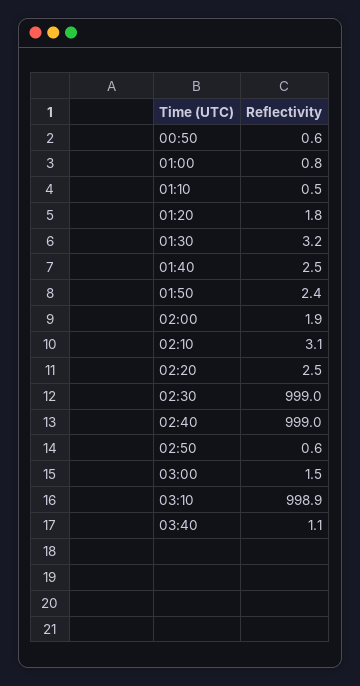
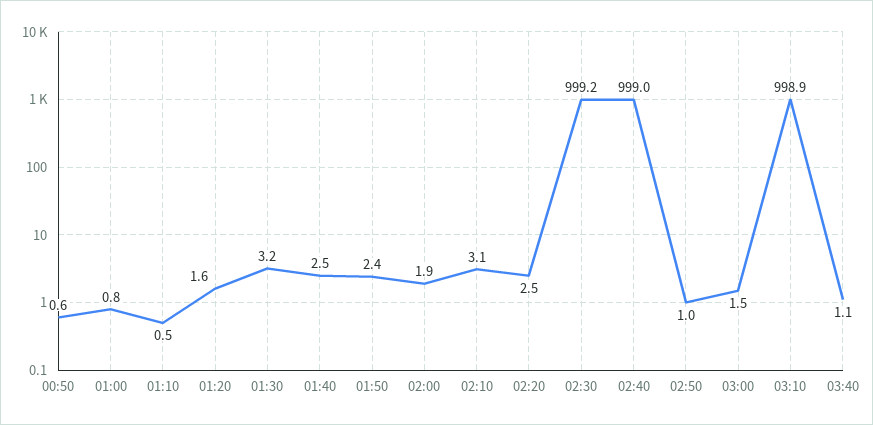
  {
    "00:50": 0.6,
    "01:00": 0.8,
    "01:10": 0.5,
-   "01:20": 1.8,
+   "01:20": 1.6,
    "01:30": 3.2,
    "01:40": 2.5,
    "01:50": 2.4,
    "02:00": 1.9,
    "02:10": 3.1,
    "02:20": 2.5,
-   "02:30": 999,
+   "02:30": 999.2,
    "02:40": 999,
-   "02:50": 0.6,
+   "02:50": 1,
    "03:00": 1.5,
    "03:10": 998.9,
    "03:40": 1.1
  }

